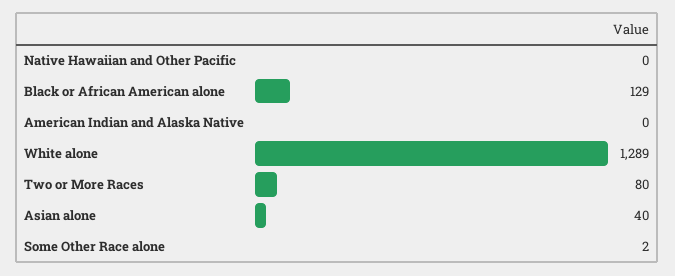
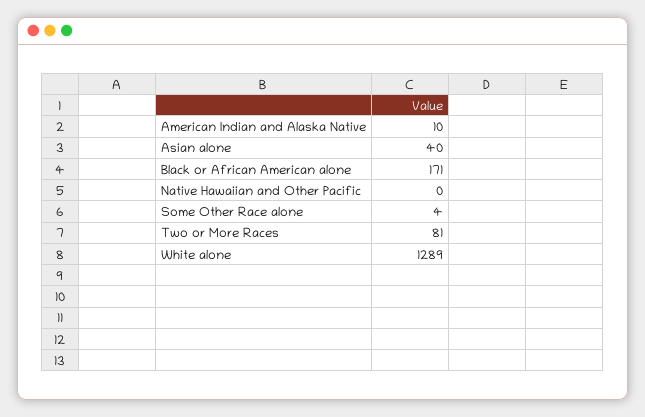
  {
    "Native Hawaiian and Other Pacific": 0,
-   "Black or African American alone": 129,
+   "Black or African American alone": 171,
-   "American Indian and Alaska Native": 0,
+   "American Indian and Alaska Native": 10,
    "White alone": 1289,
-   "Two or More Races": 80,
+   "Two or More Races": 81,
    "Asian alone": 40,
-   "Some Other Race alone": 2
+   "Some Other Race alone": 4
  }

